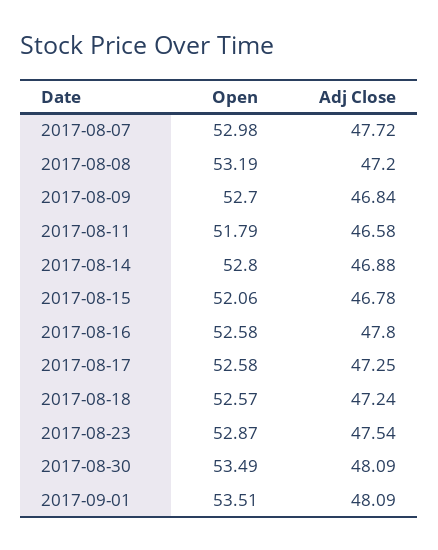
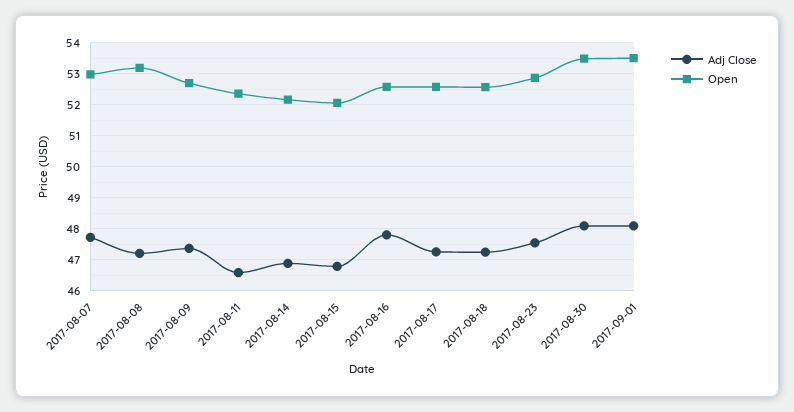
  {
    "Open": {
      "2017-08-07": 52.98,
      "2017-08-08": 53.19,
      "2017-08-09": 52.7,
-     "2017-08-11": 51.79,
+     "2017-08-11": 52.4,
-     "2017-08-14": 52.8,
+     "2017-08-14": 52.2,
      "2017-08-15": 52.06,
      "2017-08-16": 52.58,
      "2017-08-17": 52.58,
      "2017-08-18": 52.57,
      "2017-08-23": 52.87,
      "2017-08-30": 53.49,
      "2017-09-01": 53.51
    },
    "Adj Close": {
      "2017-08-07": 47.72,
      "2017-08-08": 47.2,
-     "2017-08-09": 46.84,
+     "2017-08-09": 47.4,
      "2017-08-11": 46.58,
      "2017-08-14": 46.88,
      "2017-08-15": 46.78,
      "2017-08-16": 47.8,
      "2017-08-17": 47.25,
      "2017-08-18": 47.24,
      "2017-08-23": 47.54,
      "2017-08-30": 48.09,
      "2017-09-01": 48.09
    }
  }

